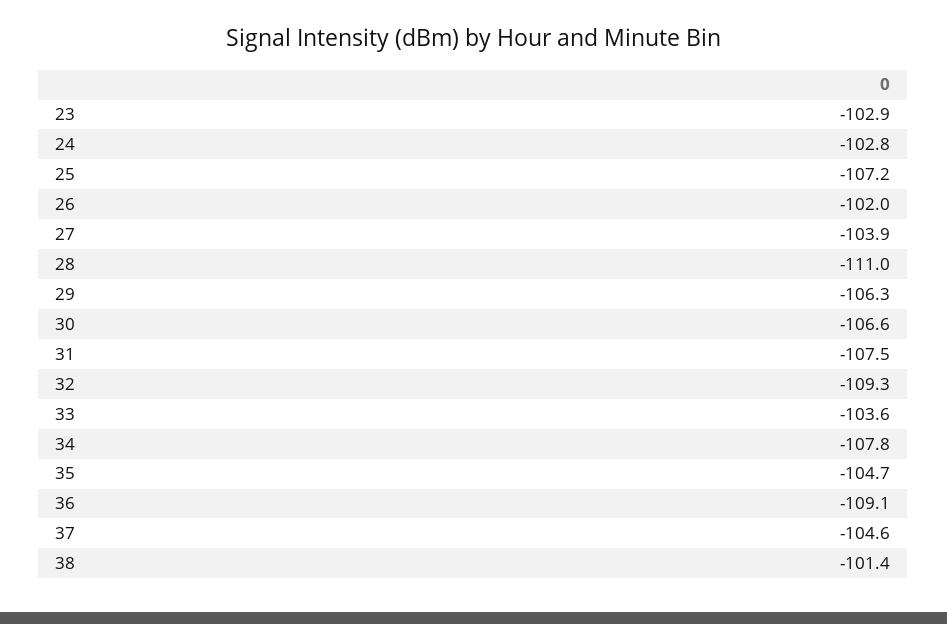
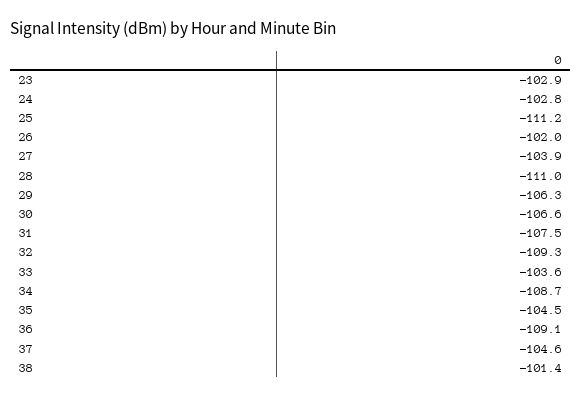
  {
    "23": -102.9,
    "24": -102.8,
-   "25": -107.2,
+   "25": -111.2,
    "26": -102,
    "27": -103.9,
    "28": -111,
    "29": -106.3,
    "30": -106.6,
    "31": -107.5,
    "32": -109.3,
    "33": -103.6,
-   "34": -107.8,
+   "34": -108.7,
-   "35": -104.7,
+   "35": -104.5,
    "36": -109.1,
    "37": -104.6,
    "38": -101.4
  }

